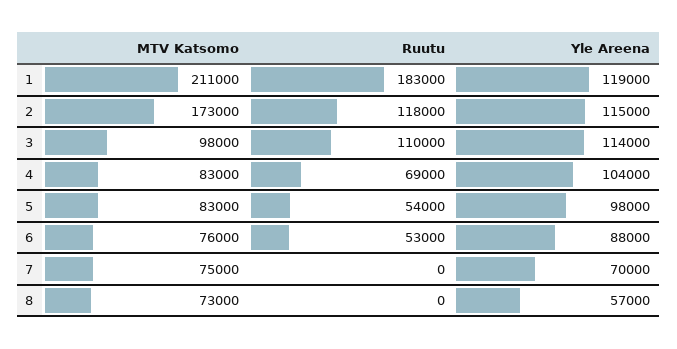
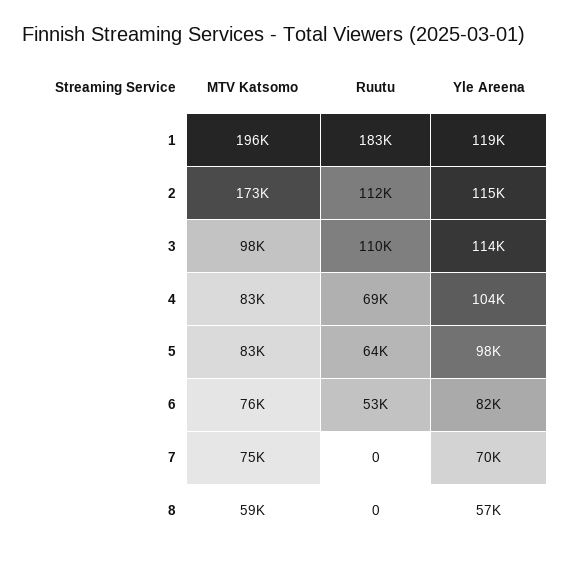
  {
    "MTV Katsomo": {
-     "1": 211000,
+     "1": 196000,
      "2": 173000,
      "3": 98000,
      "4": 83000,
      "5": 83000,
      "6": 76000,
      "7": 75000,
-     "8": 73000
+     "8": 59000
    },
    "Ruutu": {
      "1": 183000,
-     "2": 118000,
+     "2": 112000,
      "3": 110000,
      "4": 69000,
-     "5": 54000,
+     "5": 64000,
      "6": 53000,
      "7": 0,
      "8": 0
    },
    "Yle Areena": {
      "1": 119000,
      "2": 115000,
      "3": 114000,
      "4": 104000,
      "5": 98000,
-     "6": 88000,
+     "6": 82000,
      "7": 70000,
      "8": 57000
    }
  }

